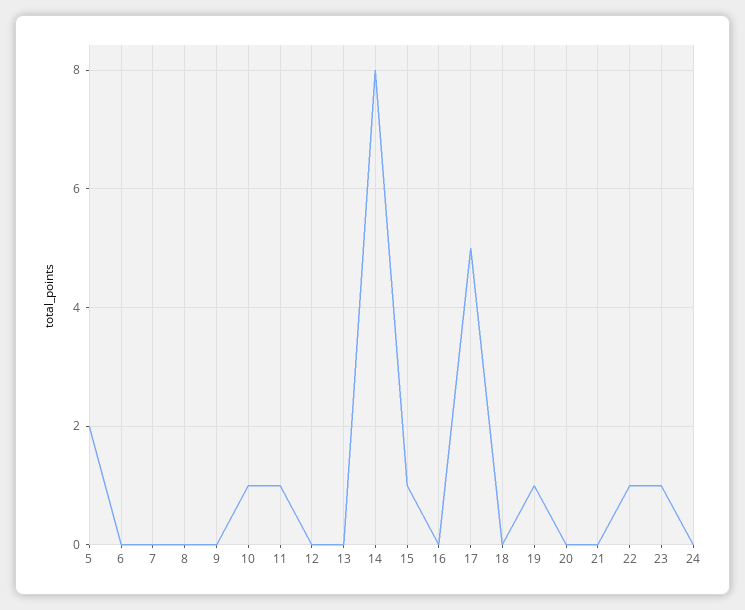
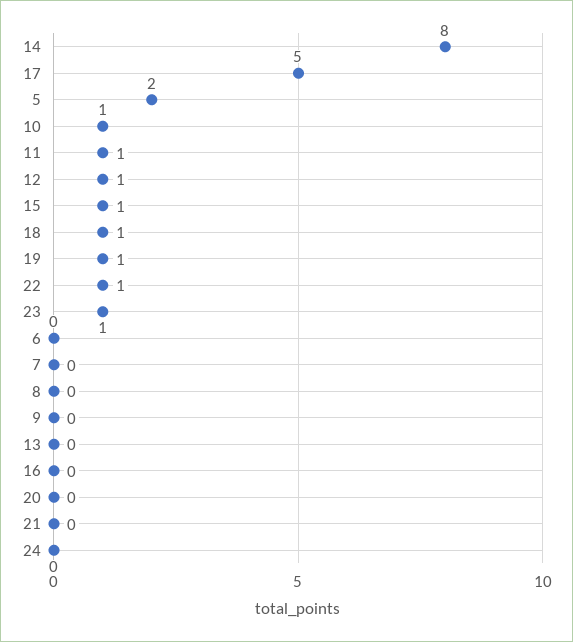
  {
    "5": 2,
    "6": 0,
    "7": 0,
    "8": 0,
    "9": 0,
    "10": 1,
    "11": 1,
-   "12": 0,
+   "12": 1,
    "13": 0,
    "14": 8,
    "15": 1,
    "16": 0,
    "17": 5,
-   "18": 0,
+   "18": 1,
    "19": 1,
    "20": 0,
    "21": 0,
    "22": 1,
    "23": 1,
    "24": 0
  }

